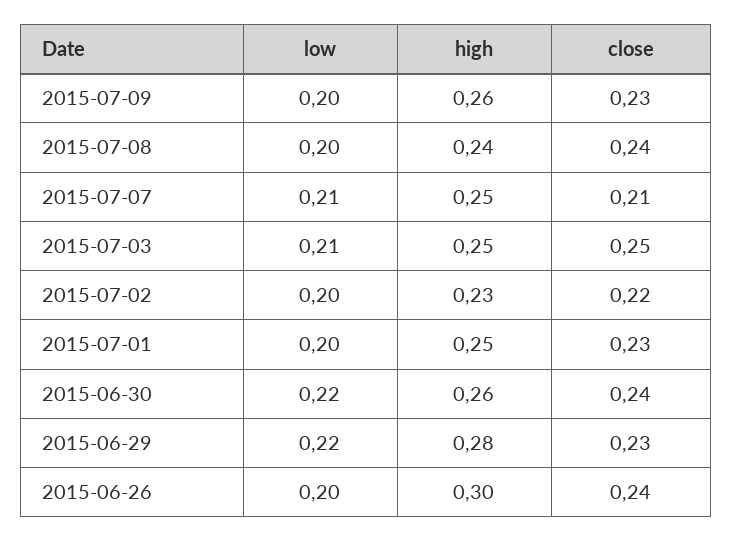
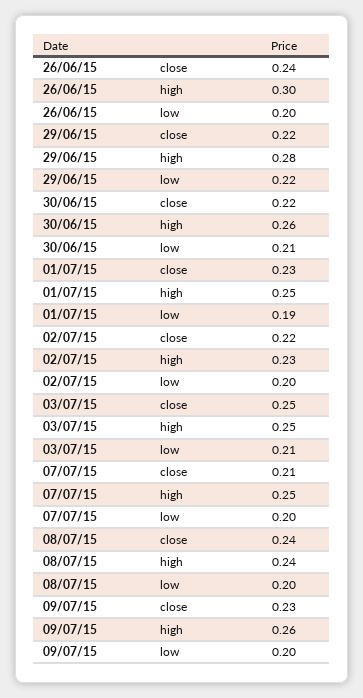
  {
    "low": {
      "2015-07-09": 0.2,
      "2015-07-08": 0.2,
-     "2015-07-07": 0.21,
+     "2015-07-07": 0.2,
      "2015-07-03": 0.21,
      "2015-07-02": 0.2,
-     "2015-07-01": 0.2,
+     "2015-07-01": 0.19,
-     "2015-06-30": 0.22,
+     "2015-06-30": 0.21,
      "2015-06-29": 0.22,
      "2015-06-26": 0.2
    },
    "high": {
      "2015-07-09": 0.26,
      "2015-07-08": 0.24,
      "2015-07-07": 0.25,
      "2015-07-03": 0.25,
      "2015-07-02": 0.23,
      "2015-07-01": 0.25,
      "2015-06-30": 0.26,
      "2015-06-29": 0.28,
      "2015-06-26": 0.3
    },
    "close": {
      "2015-07-09": 0.23,
      "2015-07-08": 0.24,
      "2015-07-07": 0.21,
      "2015-07-03": 0.25,
      "2015-07-02": 0.22,
      "2015-07-01": 0.23,
-     "2015-06-30": 0.24,
+     "2015-06-30": 0.22,
-     "2015-06-29": 0.23,
+     "2015-06-29": 0.22,
      "2015-06-26": 0.24
    }
  }

